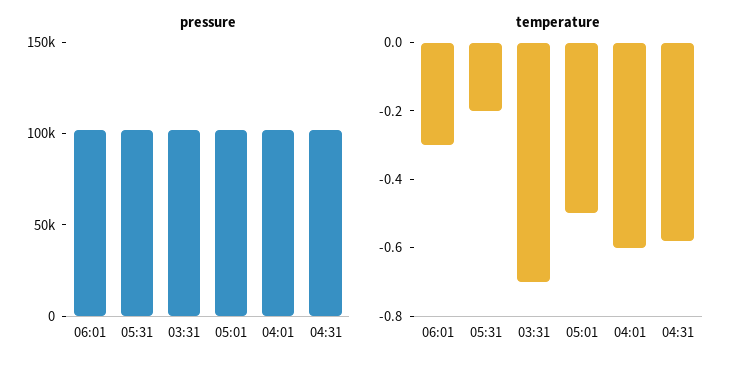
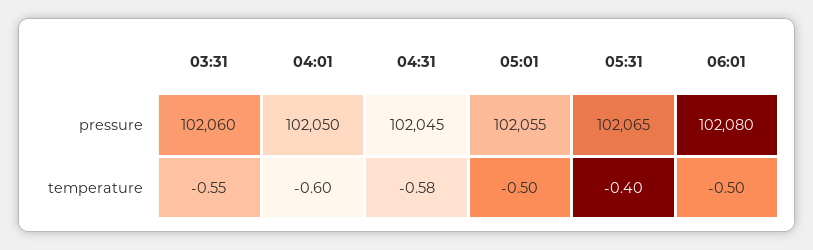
  {
    "pressure": {
      "06:01": 102080,
      "05:31": 102065,
      "03:31": 102060,
      "05:01": 102055,
      "04:01": 102050,
      "04:31": 102045
    },
    "temperature": {
-     "06:01": -0.3,
+     "06:01": -0.5,
-     "05:31": -0.2,
+     "05:31": -0.4,
-     "03:31": -0.7,
+     "03:31": -0.55,
      "05:01": -0.5,
      "04:01": -0.6,
      "04:31": -0.58
    }
  }

